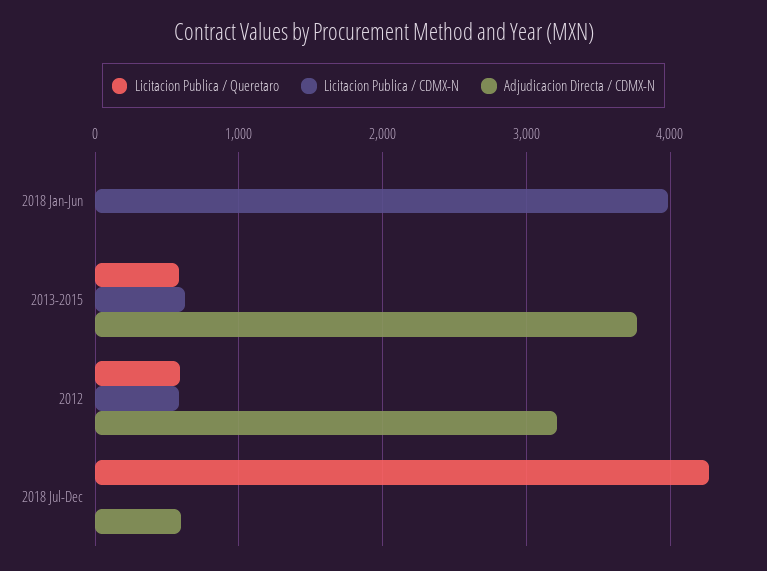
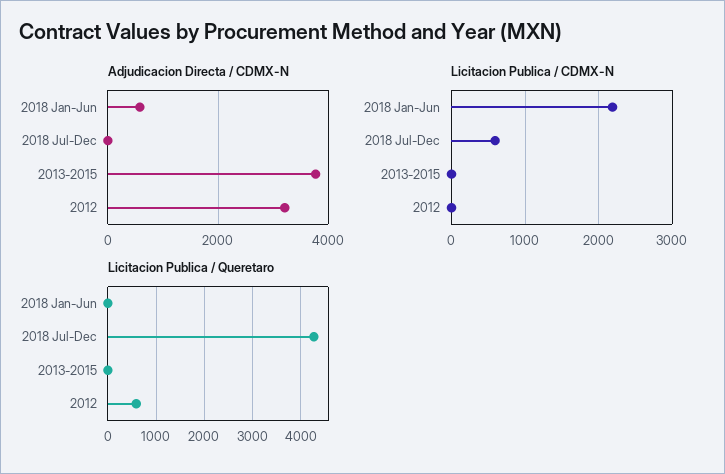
  {
    "Licitacion Publica / Queretaro": {
      "2018 Jan-Jun": 0,
-     "2013-2015": 600,
+     "2013-2015": 0,
      "2012": 600,
      "2018 Jul-Dec": 4300
    },
    "Licitacion Publica / CDMX-N": {
-     "2018 Jan-Jun": 4000,
+     "2018 Jan-Jun": 2200,
-     "2013-2015": 600,
+     "2013-2015": 0,
-     "2012": 600,
+     "2012": 0,
-     "2018 Jul-Dec": 0
+     "2018 Jul-Dec": 600
    },
    "Adjudicacion Directa / CDMX-N": {
-     "2018 Jan-Jun": 0,
+     "2018 Jan-Jun": 600,
      "2013-2015": 3800,
      "2012": 3200,
-     "2018 Jul-Dec": 600
+     "2018 Jul-Dec": 0
    }
  }

